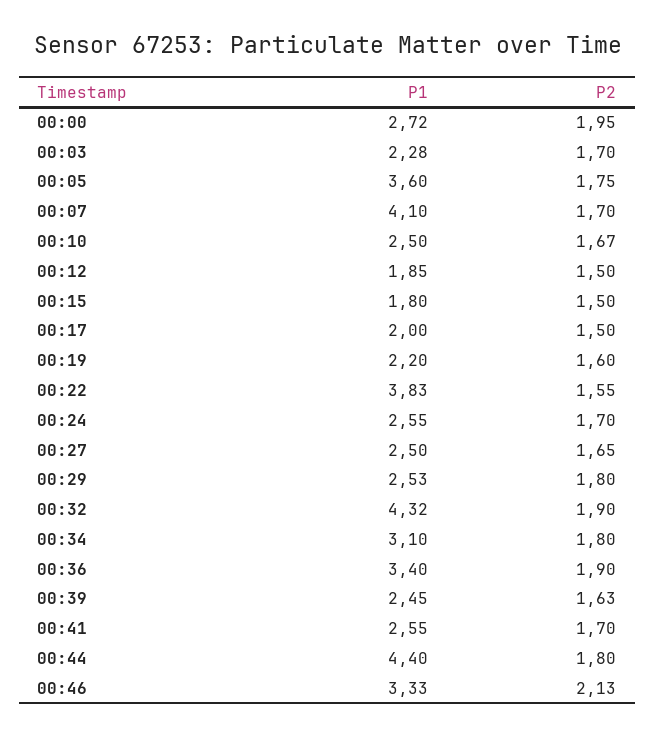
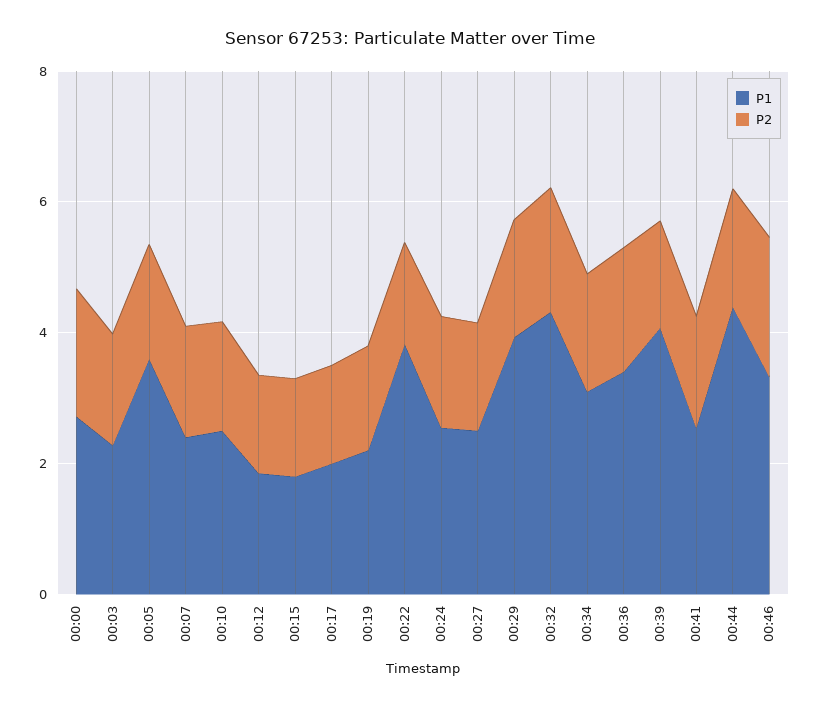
  {
    "P1": {
      "00:00": 2.72,
      "00:03": 2.28,
      "00:05": 3.6,
-     "00:07": 4.1,
+     "00:07": 2.5,
      "00:10": 2.5,
      "00:12": 1.85,
      "00:15": 1.8,
      "00:17": 2,
      "00:19": 2.2,
      "00:22": 3.83,
      "00:24": 2.55,
      "00:27": 2.5,
-     "00:29": 2.53,
+     "00:29": 4,
      "00:32": 4.32,
      "00:34": 3.1,
      "00:36": 3.4,
-     "00:39": 2.45,
+     "00:39": 4,
      "00:41": 2.55,
      "00:44": 4.4,
      "00:46": 3.33
    },
    "P2": {
      "00:00": 1.95,
      "00:03": 1.7,
      "00:05": 1.75,
      "00:07": 1.7,
      "00:10": 1.67,
      "00:12": 1.5,
      "00:15": 1.5,
      "00:17": 1.5,
      "00:19": 1.6,
      "00:22": 1.55,
      "00:24": 1.7,
      "00:27": 1.65,
      "00:29": 1.8,
      "00:32": 1.9,
      "00:34": 1.8,
      "00:36": 1.9,
      "00:39": 1.63,
      "00:41": 1.7,
      "00:44": 1.8,
      "00:46": 2.13
    }
  }

